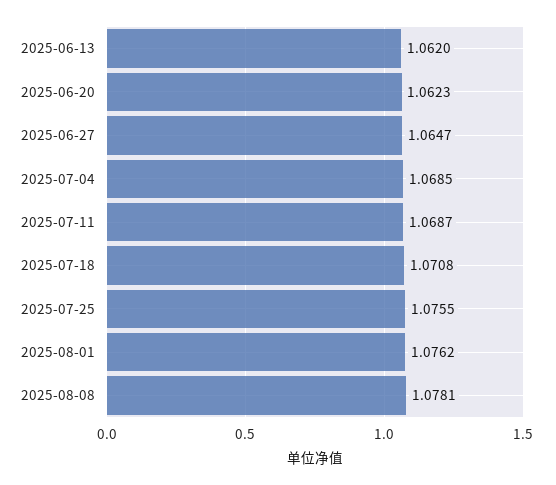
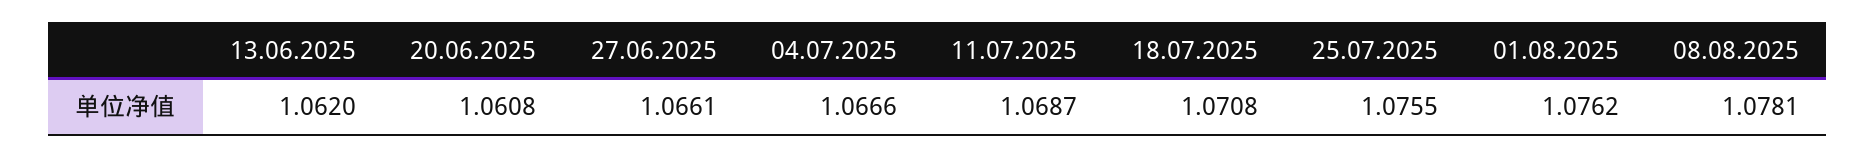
  {
    "2025-06-13": 1.062,
-   "2025-06-20": 1.0623,
+   "2025-06-20": 1.0608,
-   "2025-06-27": 1.0647,
+   "2025-06-27": 1.0661,
-   "2025-07-04": 1.0685,
+   "2025-07-04": 1.0666,
    "2025-07-11": 1.0687,
    "2025-07-18": 1.0708,
    "2025-07-25": 1.0755,
    "2025-08-01": 1.0762,
    "2025-08-08": 1.0781
  }

